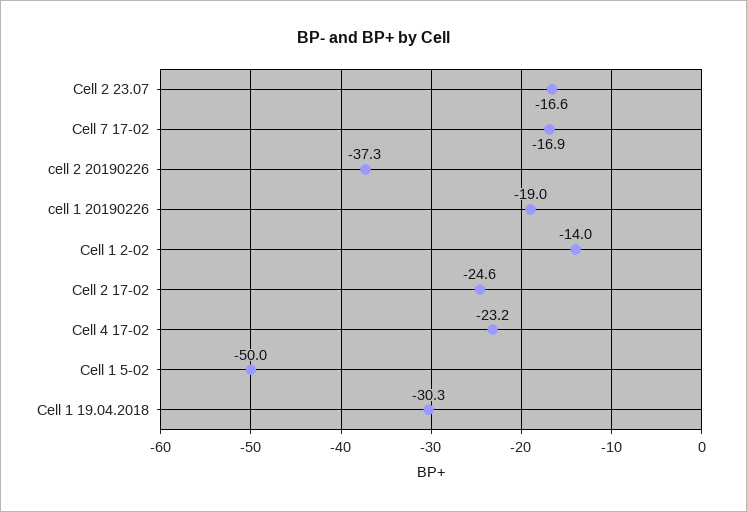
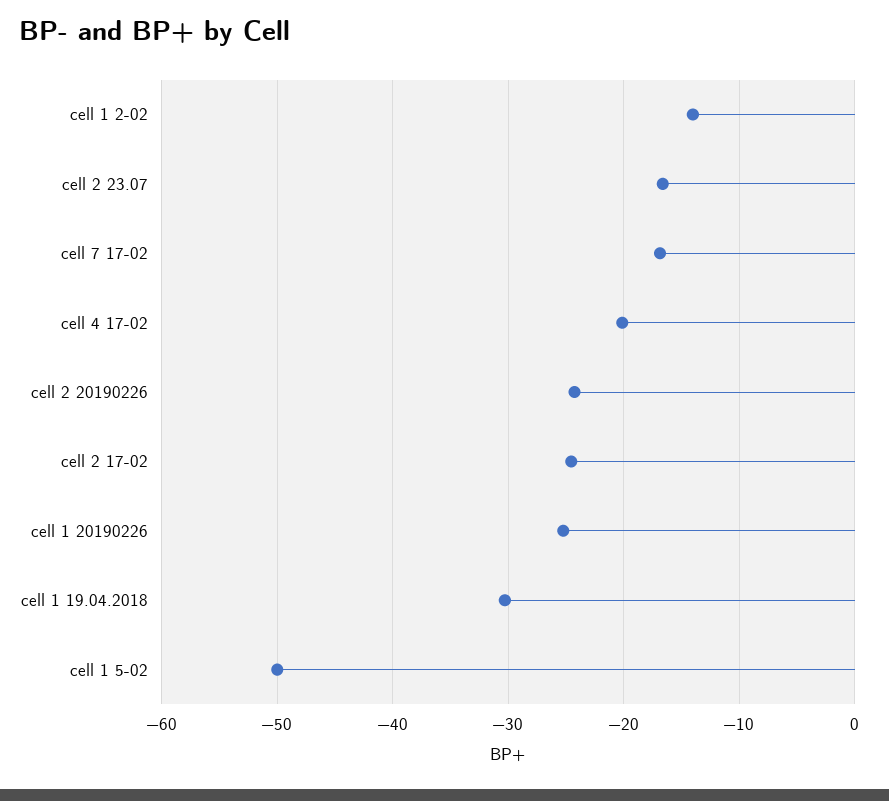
  {
    "Cell 2 23.07": -16.6,
    "Cell 7 17-02": -16.9,
-   "cell 2 20190226": -37.3,
+   "cell 2 20190226": -24,
-   "cell 1 20190226": -19,
+   "cell 1 20190226": -25,
    "Cell 1 2-02": -14,
    "Cell 2 17-02": -24.6,
-   "Cell 4 17-02": -23.2,
+   "Cell 4 17-02": -20,
    "Cell 1 5-02": -50,
    "Cell 1 19.04.2018": -30.3
  }

